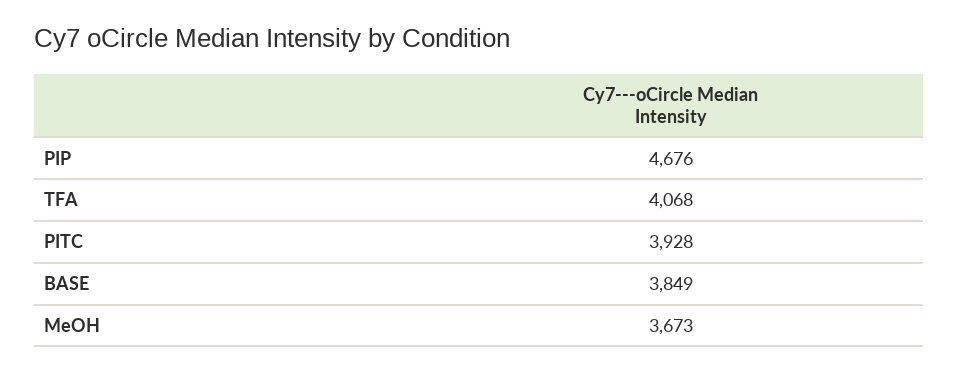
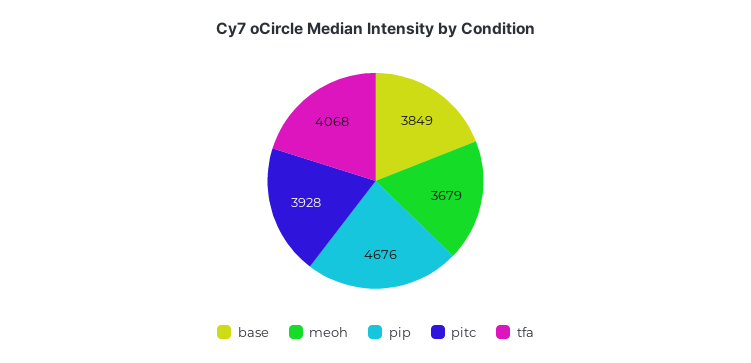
  {
    "PIP": 4676,
    "TFA": 4068,
    "PITC": 3928,
    "BASE": 3849,
-   "MeOH": 3673
+   "MeOH": 3679
  }

